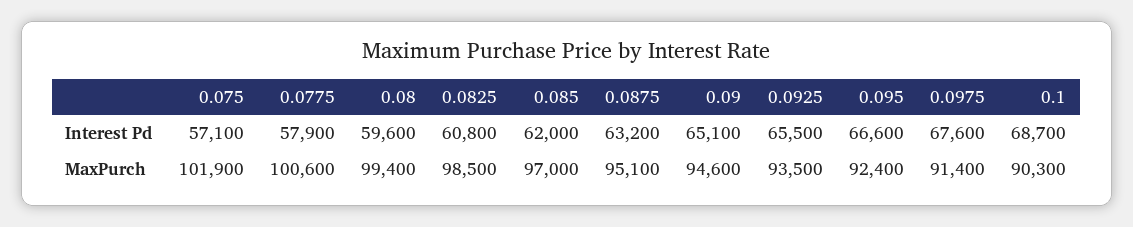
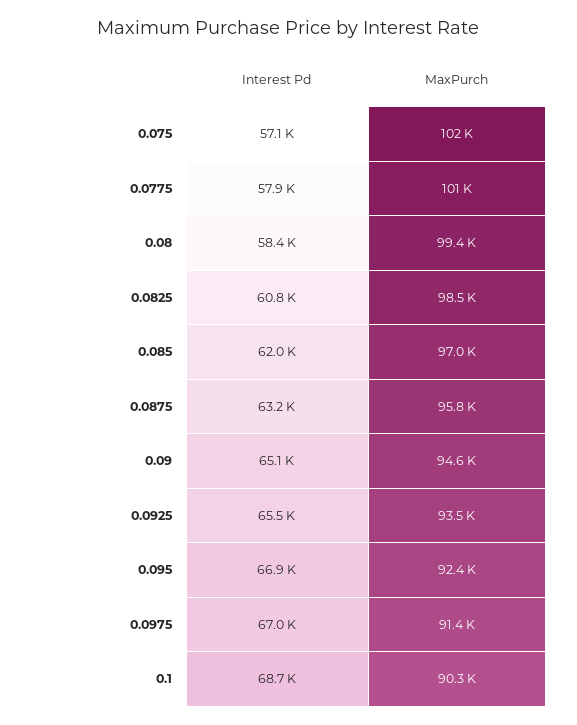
  {
    "0.075": {
      "Interest Pd": 57100,
      "MaxPurch": 101900
    },
    "0.0775": {
      "Interest Pd": 57900,
      "MaxPurch": 100600
    },
    "0.08": {
-     "Interest Pd": 59600,
+     "Interest Pd": 58400,
      "MaxPurch": 99400
    },
    "0.0825": {
      "Interest Pd": 60800,
      "MaxPurch": 98500
    },
    "0.085": {
      "Interest Pd": 62000,
      "MaxPurch": 97000
    },
    "0.0875": {
      "Interest Pd": 63200,
-     "MaxPurch": 95100
+     "MaxPurch": 95800
    },
    "0.09": {
      "Interest Pd": 65100,
      "MaxPurch": 94600
    },
    "0.0925": {
      "Interest Pd": 65500,
      "MaxPurch": 93500
    },
    "0.095": {
-     "Interest Pd": 66600,
+     "Interest Pd": 66900,
      "MaxPurch": 92400
    },
    "0.0975": {
-     "Interest Pd": 67600,
+     "Interest Pd": 67000,
      "MaxPurch": 91400
    },
    "0.1": {
      "Interest Pd": 68700,
      "MaxPurch": 90300
    }
  }

